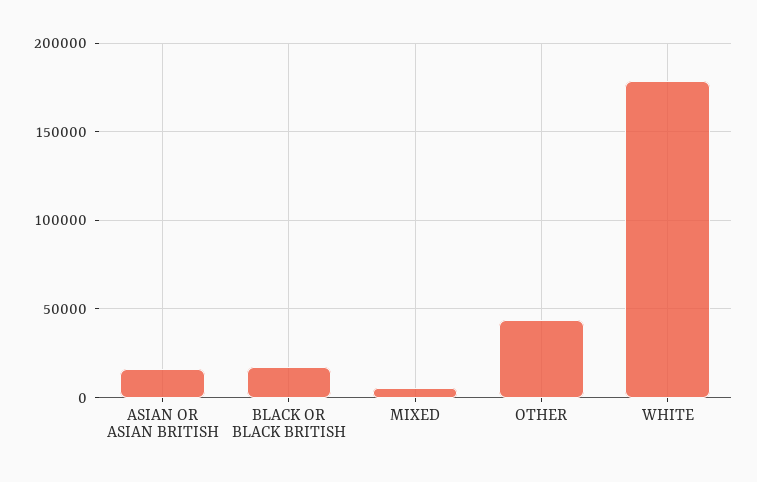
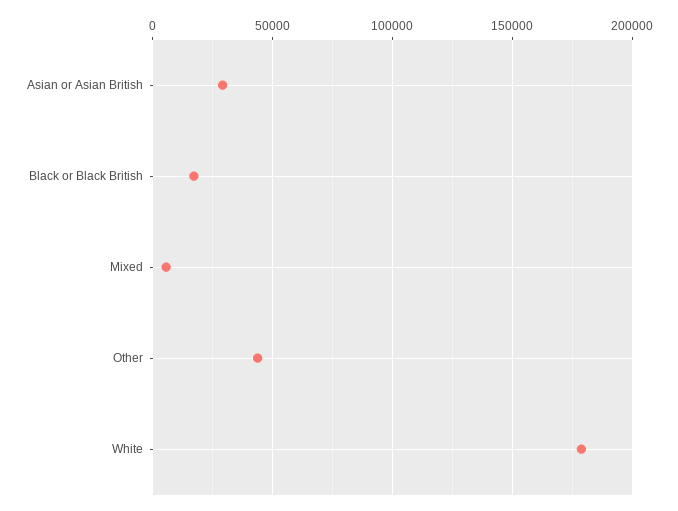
  {
-   "ASIAN OR ASIAN BRITISH": 15000,
+   "ASIAN OR ASIAN BRITISH": 30000,
    "BLACK OR BLACK BRITISH": 15000,
    "MIXED": 5000,
    "OTHER": 45000,
    "WHITE": 180000
  }

